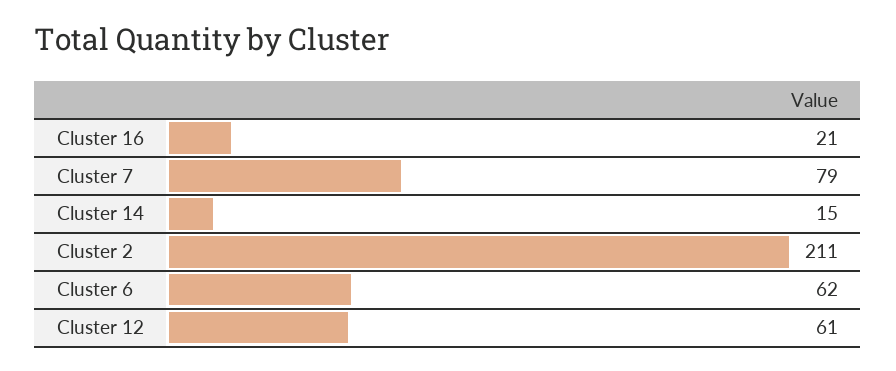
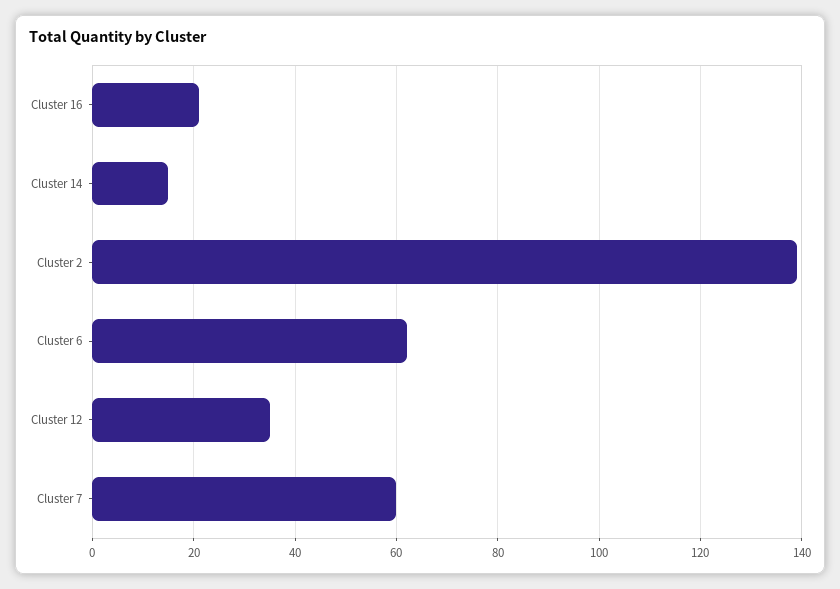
  {
    "Cluster 16": 21,
-   "Cluster 7": 79,
+   "Cluster 7": 60,
    "Cluster 14": 15,
-   "Cluster 2": 211,
+   "Cluster 2": 140,
    "Cluster 6": 62,
-   "Cluster 12": 61
+   "Cluster 12": 35
  }

